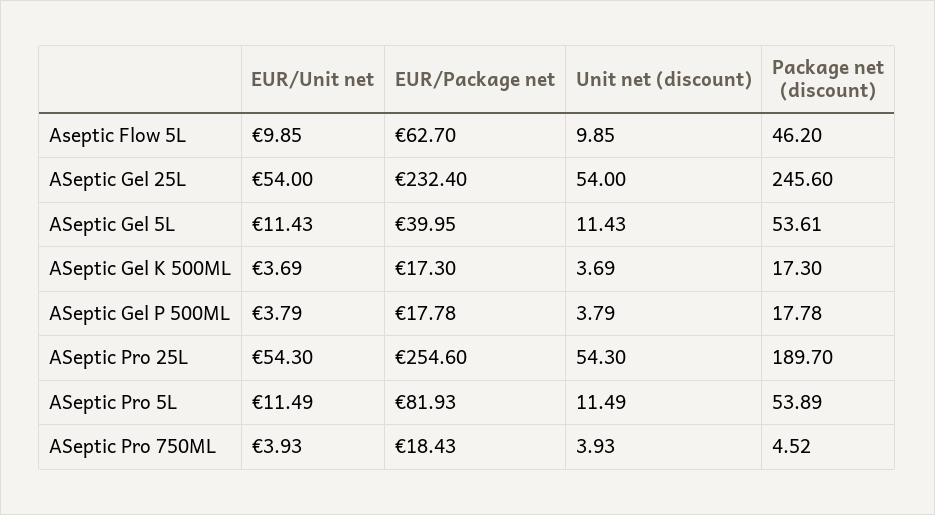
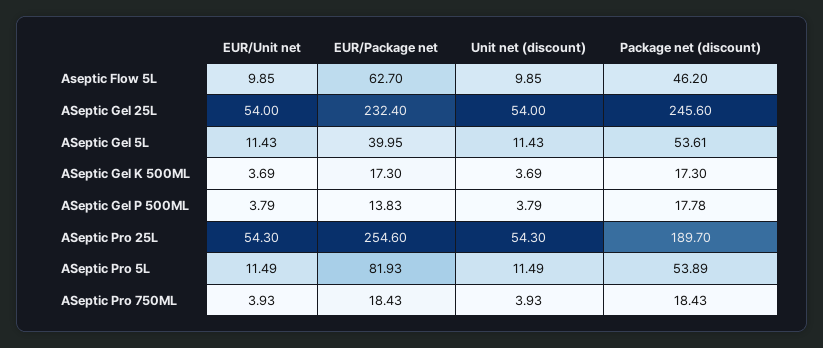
  {
    "EUR/Unit net": {
      "Aseptic Flow 5L": 9.85,
      "ASeptic Gel 25L": 54,
      "ASeptic Gel 5L": 11.43,
      "ASeptic Gel K 500ML": 3.69,
      "ASeptic Gel P 500ML": 3.79,
      "ASeptic Pro 25L": 54.3,
      "ASeptic Pro 5L": 11.49,
      "ASeptic Pro 750ML": 3.93
    },
    "EUR/Package net": {
      "Aseptic Flow 5L": 62.7,
      "ASeptic Gel 25L": 232.4,
      "ASeptic Gel 5L": 39.95,
      "ASeptic Gel K 500ML": 17.3,
-     "ASeptic Gel P 500ML": 17.78,
+     "ASeptic Gel P 500ML": 13.83,
      "ASeptic Pro 25L": 254.6,
      "ASeptic Pro 5L": 81.93,
      "ASeptic Pro 750ML": 18.43
    },
    "Unit net (discount)": {
      "Aseptic Flow 5L": 9.85,
      "ASeptic Gel 25L": 54,
      "ASeptic Gel 5L": 11.43,
      "ASeptic Gel K 500ML": 3.69,
      "ASeptic Gel P 500ML": 3.79,
      "ASeptic Pro 25L": 54.3,
      "ASeptic Pro 5L": 11.49,
      "ASeptic Pro 750ML": 3.93
    },
    "Package net (discount)": {
      "Aseptic Flow 5L": 46.2,
      "ASeptic Gel 25L": 245.6,
      "ASeptic Gel 5L": 53.61,
      "ASeptic Gel K 500ML": 17.3,
      "ASeptic Gel P 500ML": 17.78,
      "ASeptic Pro 25L": 189.7,
      "ASeptic Pro 5L": 53.89,
-     "ASeptic Pro 750ML": 4.52
+     "ASeptic Pro 750ML": 18.43
    }
  }

